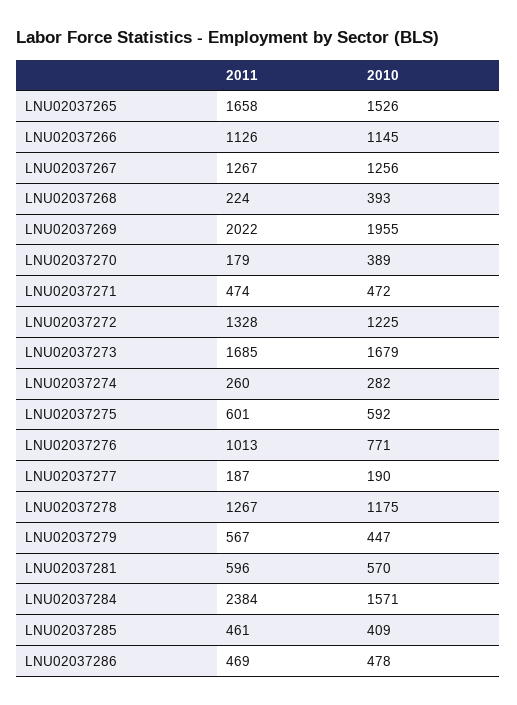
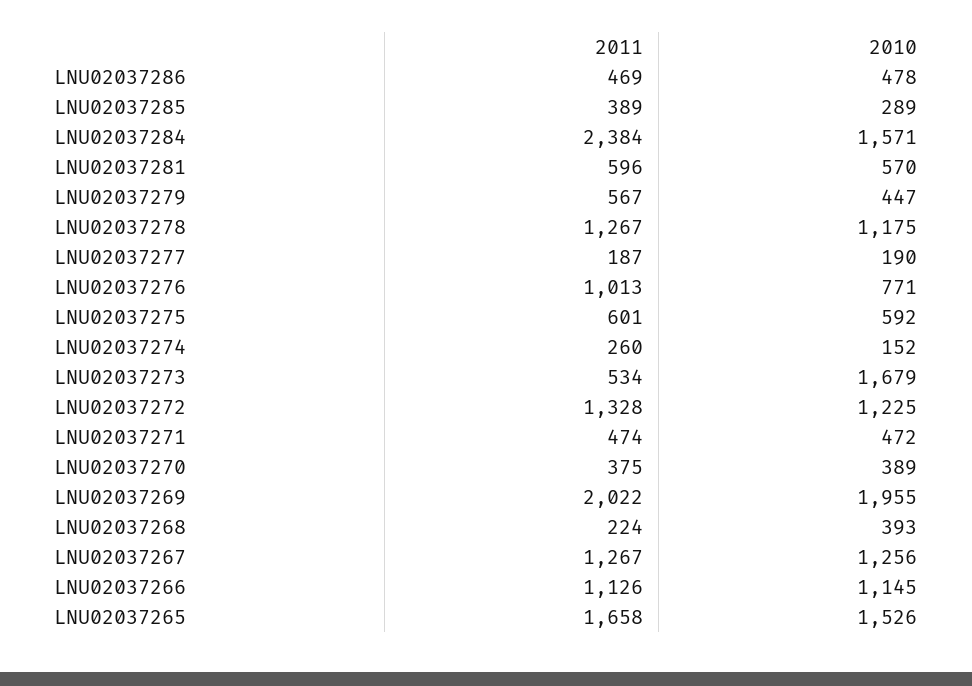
  {
    "2011": {
      "LNU02037265": 1658,
      "LNU02037266": 1126,
      "LNU02037267": 1267,
      "LNU02037268": 224,
      "LNU02037269": 2022,
-     "LNU02037270": 179,
+     "LNU02037270": 375,
      "LNU02037271": 474,
      "LNU02037272": 1328,
-     "LNU02037273": 1685,
+     "LNU02037273": 534,
      "LNU02037274": 260,
      "LNU02037275": 601,
      "LNU02037276": 1013,
      "LNU02037277": 187,
      "LNU02037278": 1267,
      "LNU02037279": 567,
      "LNU02037281": 596,
      "LNU02037284": 2384,
-     "LNU02037285": 461,
+     "LNU02037285": 389,
      "LNU02037286": 469
    },
    "2010": {
      "LNU02037265": 1526,
      "LNU02037266": 1145,
      "LNU02037267": 1256,
      "LNU02037268": 393,
      "LNU02037269": 1955,
      "LNU02037270": 389,
      "LNU02037271": 472,
      "LNU02037272": 1225,
      "LNU02037273": 1679,
-     "LNU02037274": 282,
+     "LNU02037274": 152,
      "LNU02037275": 592,
      "LNU02037276": 771,
      "LNU02037277": 190,
      "LNU02037278": 1175,
      "LNU02037279": 447,
      "LNU02037281": 570,
      "LNU02037284": 1571,
-     "LNU02037285": 409,
+     "LNU02037285": 289,
      "LNU02037286": 478
    }
  }

